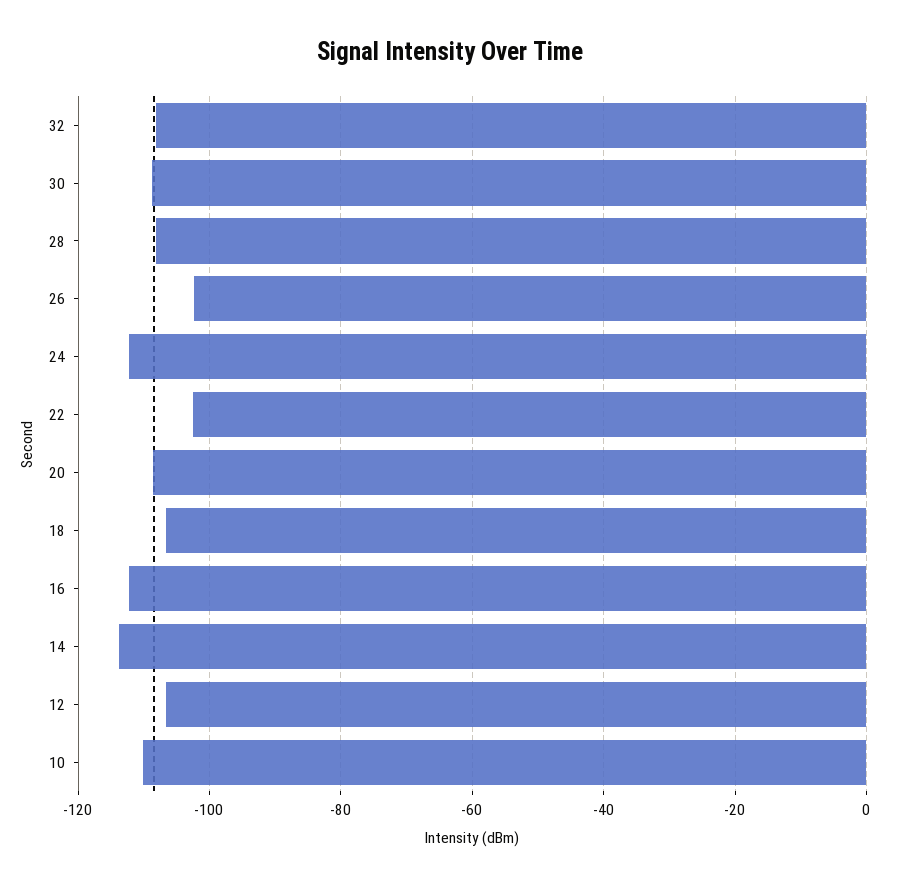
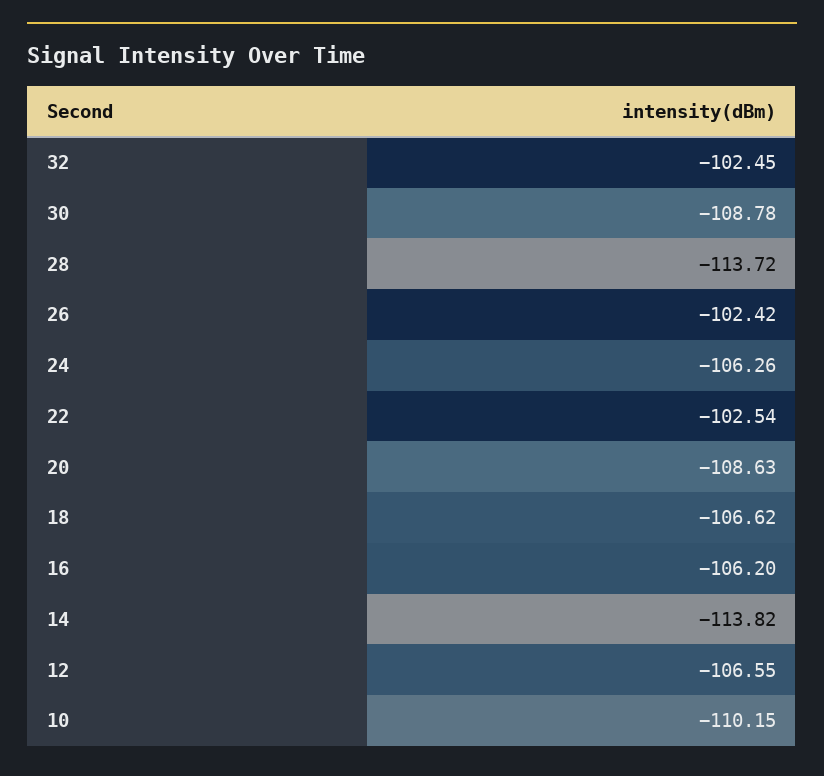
  {
-   "32": -108,
+   "32": -102.45,
    "30": -108.78,
-   "28": -108,
+   "28": -113.72,
    "26": -102.42,
-   "24": -112,
+   "24": -106.26,
    "22": -102.54,
    "20": -108.63,
    "18": -106.62,
-   "16": -112,
+   "16": -106.2,
    "14": -113.82,
    "12": -106.55,
    "10": -110.15
  }

